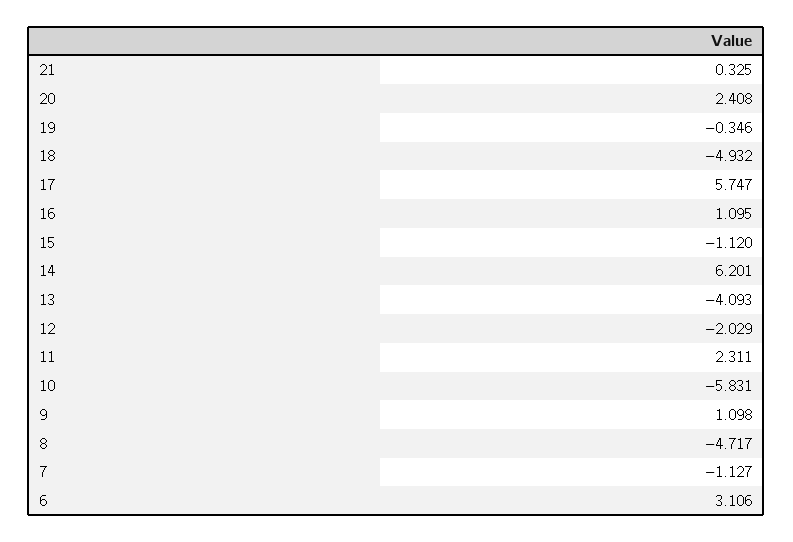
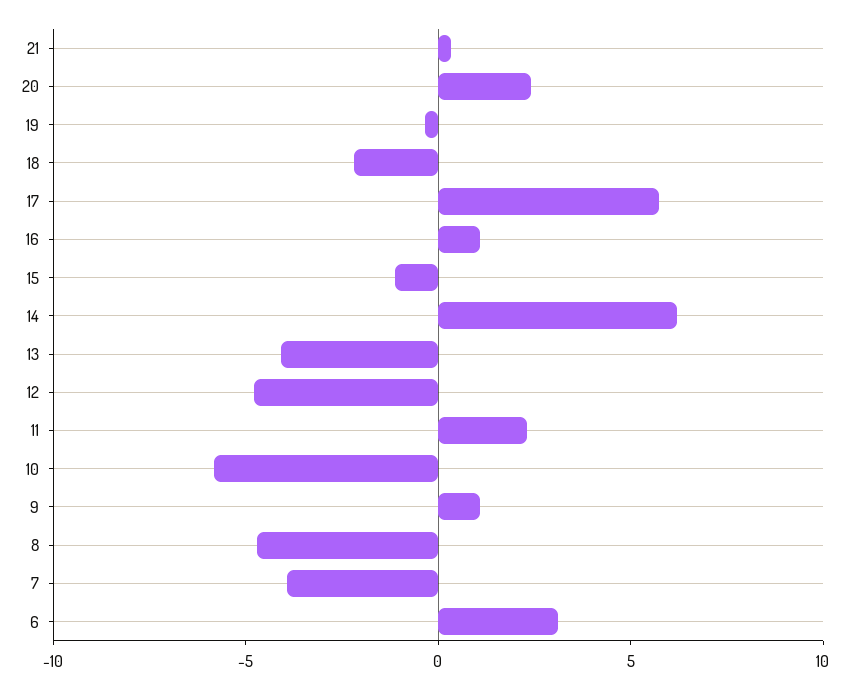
  {
    "21": 0.325,
    "20": 2.408,
    "19": -0.346,
-   "18": -4.932,
+   "18": -2,
    "17": 5.747,
    "16": 1.095,
    "15": -1.12,
    "14": 6.201,
    "13": -4.093,
-   "12": -2.029,
+   "12": -5,
    "11": 2.311,
    "10": -5.831,
    "9": 1.098,
    "8": -4.717,
-   "7": -1.127,
+   "7": -4,
    "6": 3.106
  }

